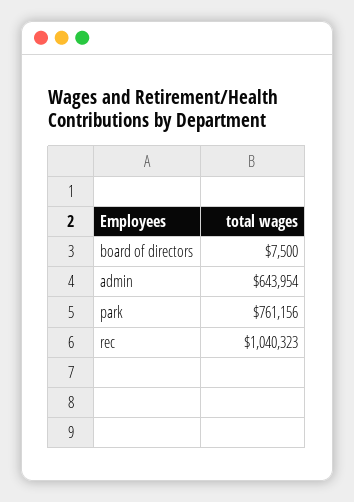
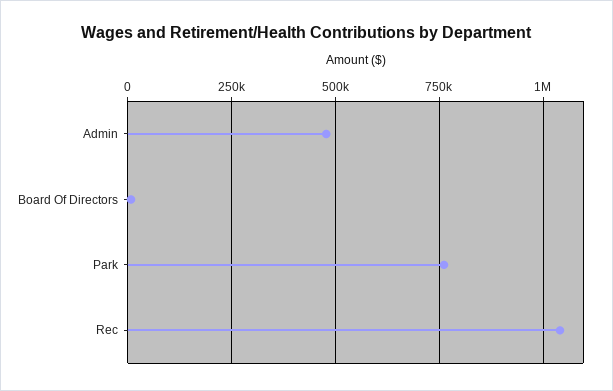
  {
    "board of directors": 7500,
-   "admin": 643954,
+   "admin": 475000,
    "park": 761156,
    "rec": 1040323
  }

